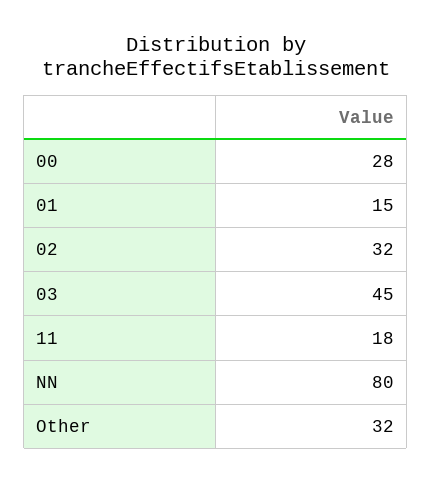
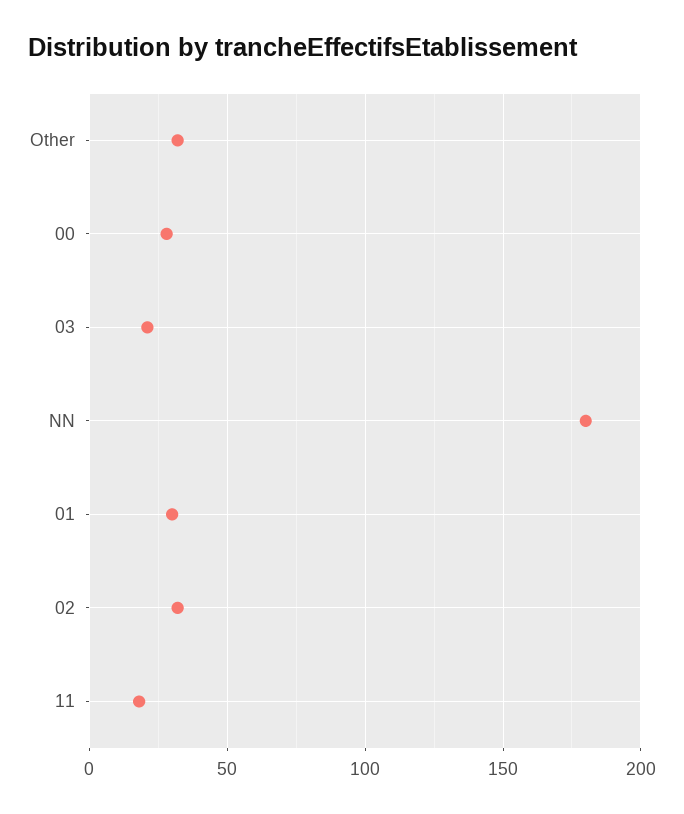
  {
    "00": 28,
-   "01": 15,
+   "01": 30,
    "02": 32,
-   "03": 45,
+   "03": 20,
    "11": 18,
-   "NN": 80,
+   "NN": 180,
    "Other": 32
  }

